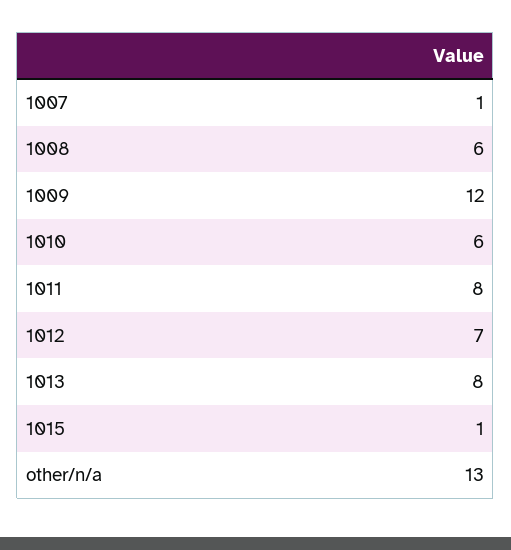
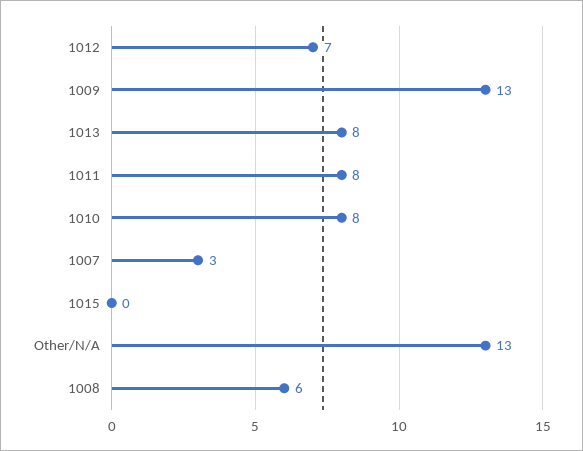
  {
-   "1007": 1,
+   "1007": 3,
    "1008": 6,
-   "1009": 12,
+   "1009": 13,
-   "1010": 6,
+   "1010": 8,
    "1011": 8,
    "1012": 7,
    "1013": 8,
-   "1015": 1,
+   "1015": 0,
    "other/n/a": 13
  }

